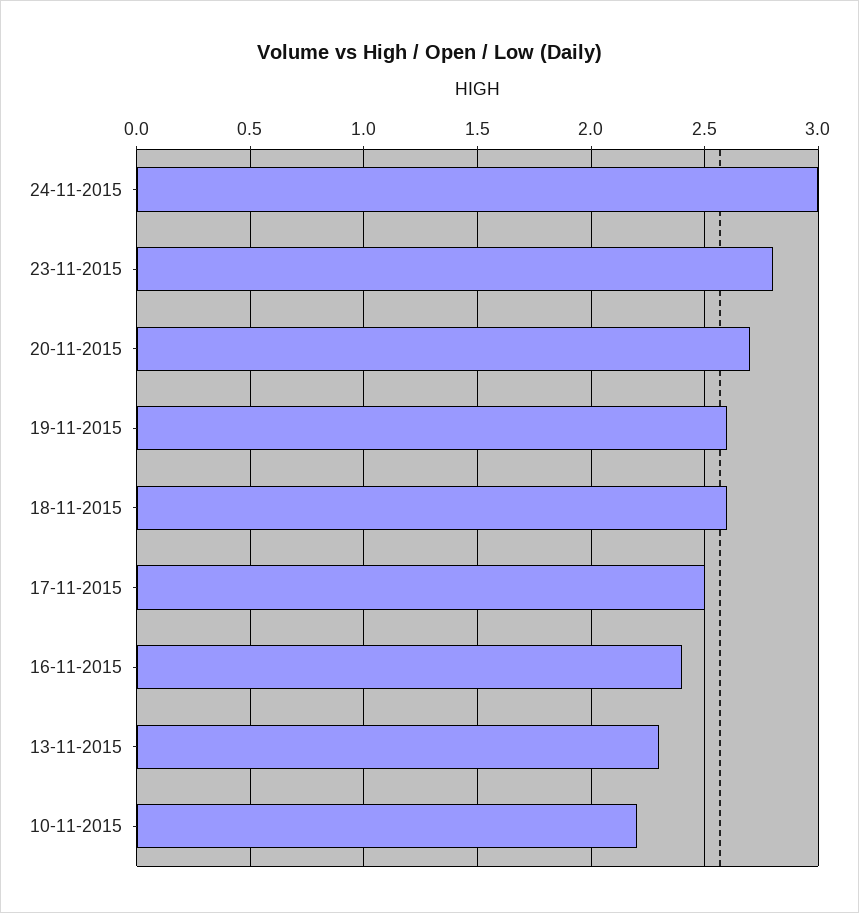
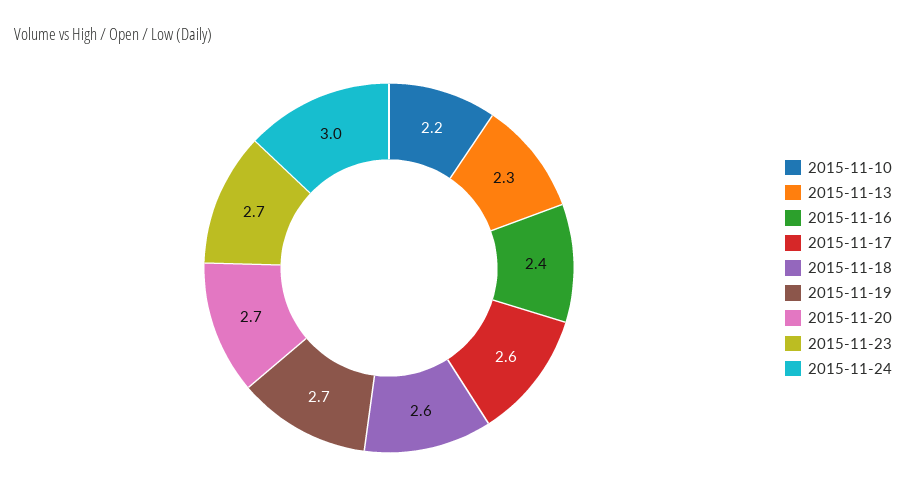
  {
    "24-11-2015": 3,
-   "23-11-2015": 2.8,
+   "23-11-2015": 2.7,
    "20-11-2015": 2.7,
-   "19-11-2015": 2.6,
+   "19-11-2015": 2.7,
    "18-11-2015": 2.6,
-   "17-11-2015": 2.5,
+   "17-11-2015": 2.6,
    "16-11-2015": 2.4,
    "13-11-2015": 2.3,
    "10-11-2015": 2.2
  }

